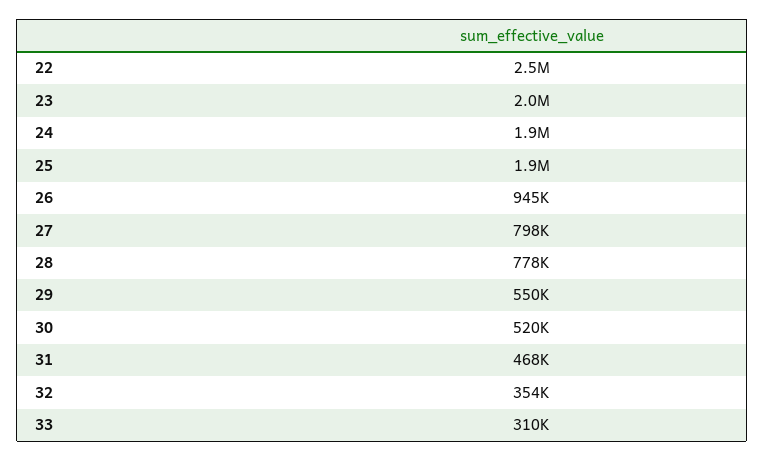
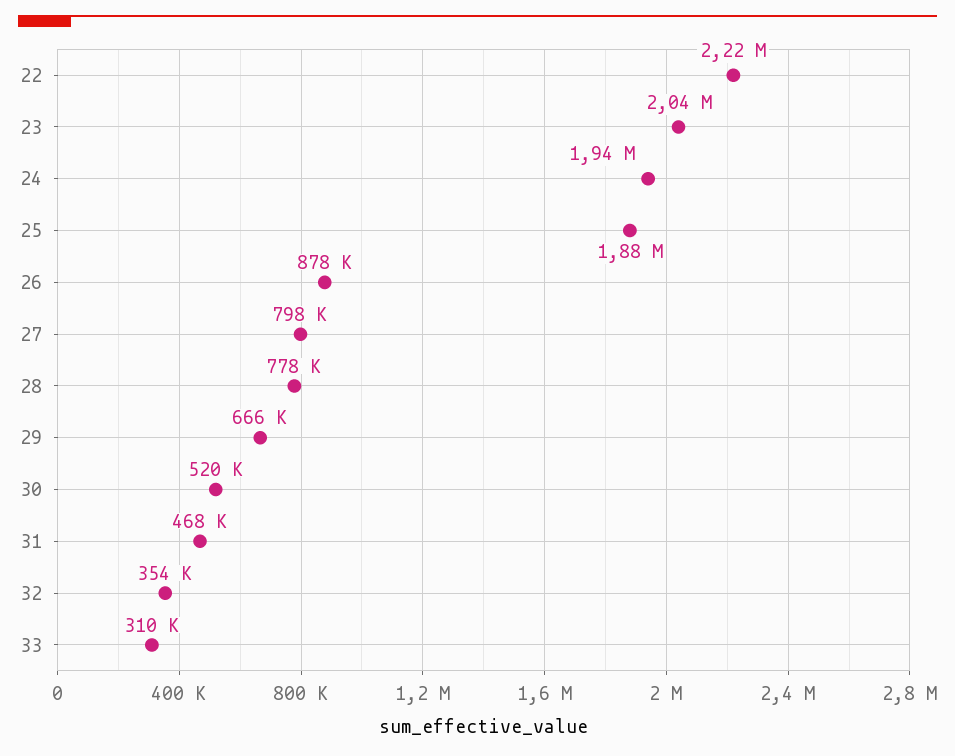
  {
-   "22": 2500000,
+   "22": 2220000,
    "23": 2040000,
    "24": 1940000,
    "25": 1880000,
-   "26": 945000,
+   "26": 878000,
    "27": 798000,
    "28": 778000,
-   "29": 550000,
+   "29": 666000,
    "30": 520000,
    "31": 468000,
    "32": 354000,
    "33": 310000
  }

